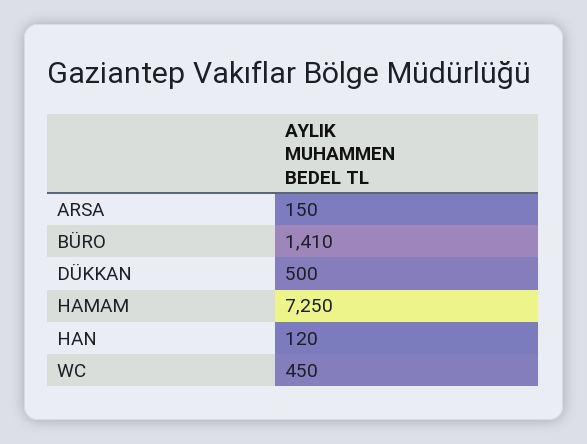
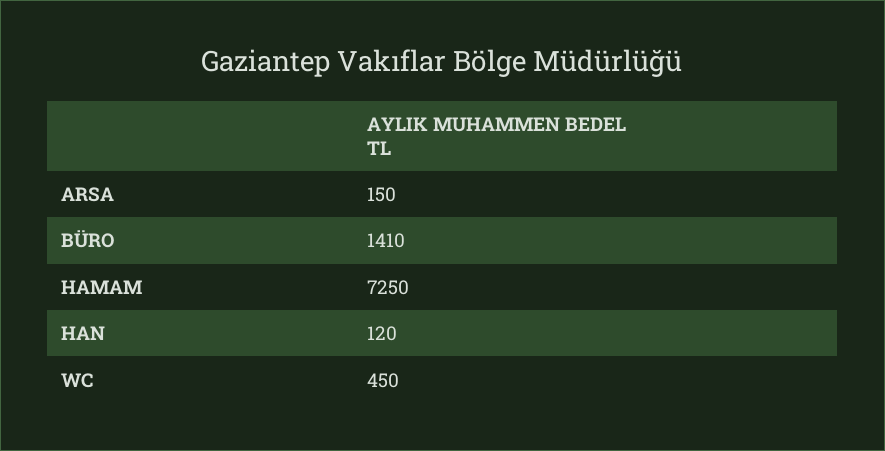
  {
    "ARSA": 150,
    "BÜRO": 1410,
-   "DÜKKAN": 500,
    "HAMAM": 7250,
    "HAN": 120,
    "WC": 450
  }

